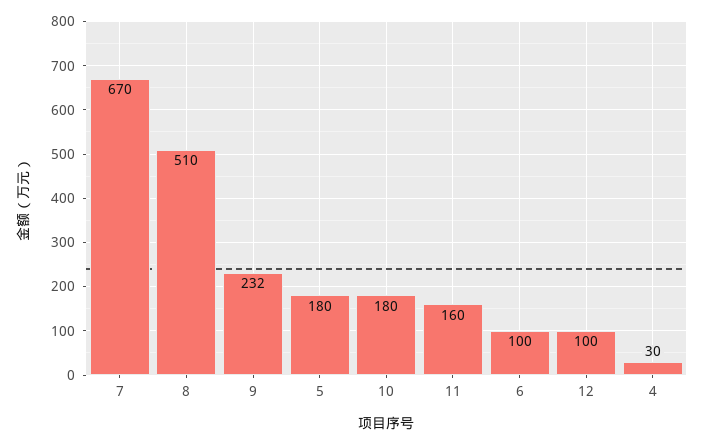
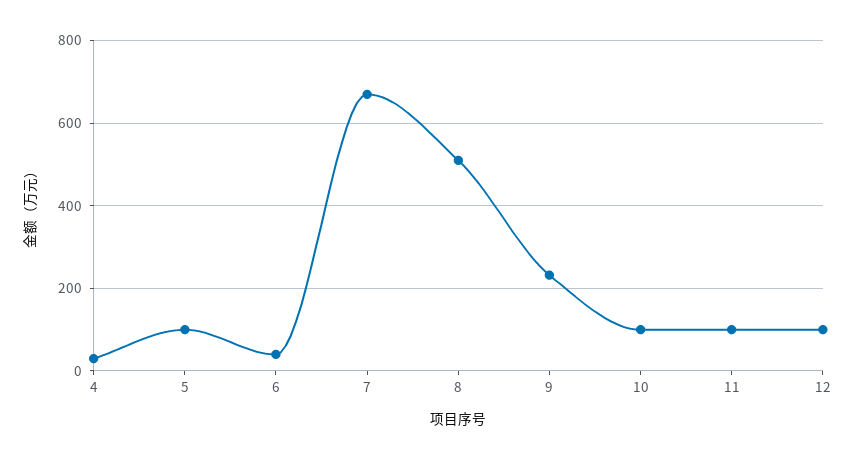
  {
    "7": 670,
    "8": 510,
    "9": 232,
-   "5": 180,
+   "5": 100,
-   "10": 180,
+   "10": 100,
-   "11": 160,
+   "11": 100,
-   "6": 100,
+   "6": 40,
    "12": 100,
    "4": 30
  }

